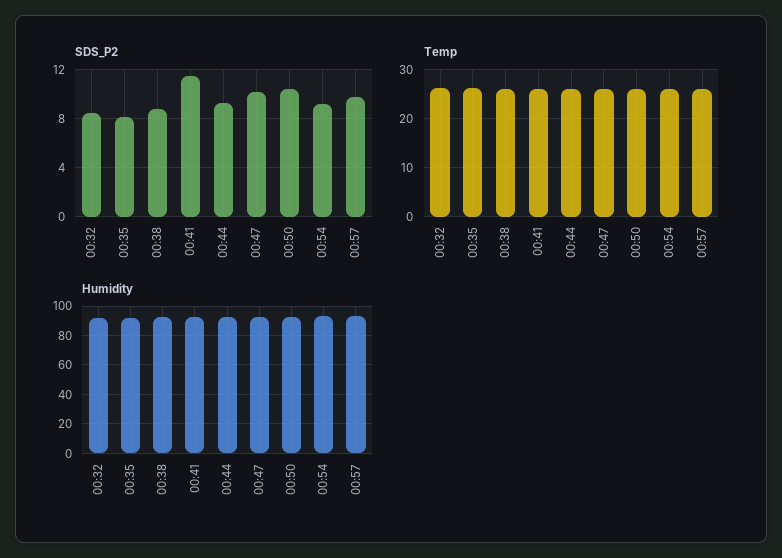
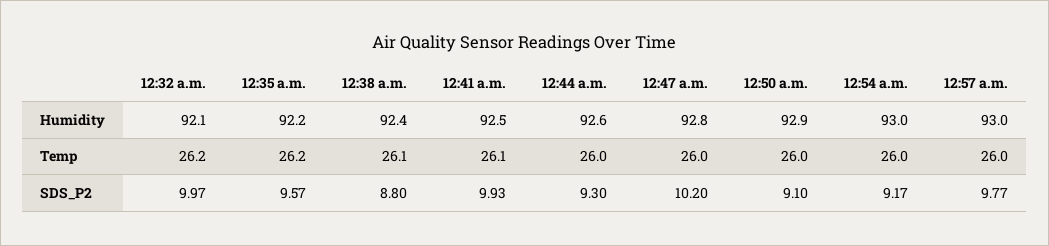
  {
    "SDS_P2": {
-     "00:32": 8.5,
+     "00:32": 9.97,
-     "00:35": 8,
+     "00:35": 9.57,
      "00:38": 8.8,
-     "00:41": 11.5,
+     "00:41": 9.93,
      "00:44": 9.3,
      "00:47": 10.2,
-     "00:50": 10.5,
+     "00:50": 9.1,
      "00:54": 9.17,
      "00:57": 9.77
    },
    "Temp": {
      "00:32": 26.2,
      "00:35": 26.2,
      "00:38": 26.1,
      "00:41": 26.1,
      "00:44": 26,
      "00:47": 26,
      "00:50": 26,
      "00:54": 26,
      "00:57": 26
    },
    "Humidity": {
      "00:32": 92.1,
      "00:35": 92.2,
      "00:38": 92.4,
      "00:41": 92.5,
      "00:44": 92.6,
      "00:47": 92.8,
      "00:50": 92.9,
      "00:54": 93,
      "00:57": 93
    }
  }

